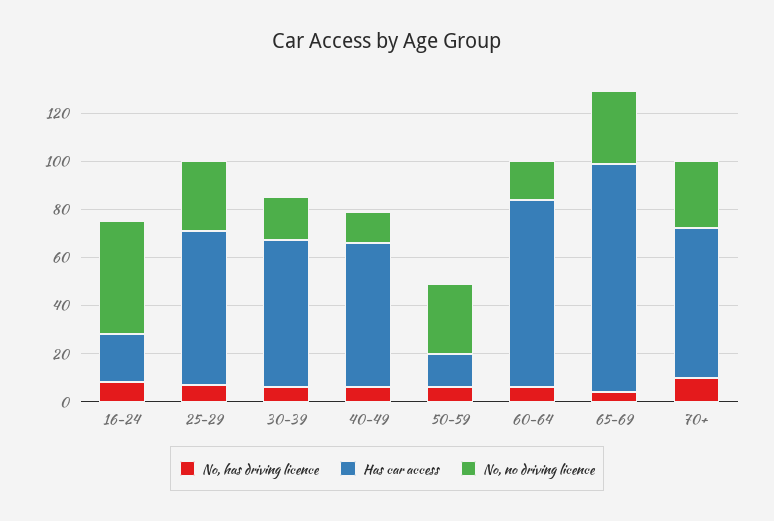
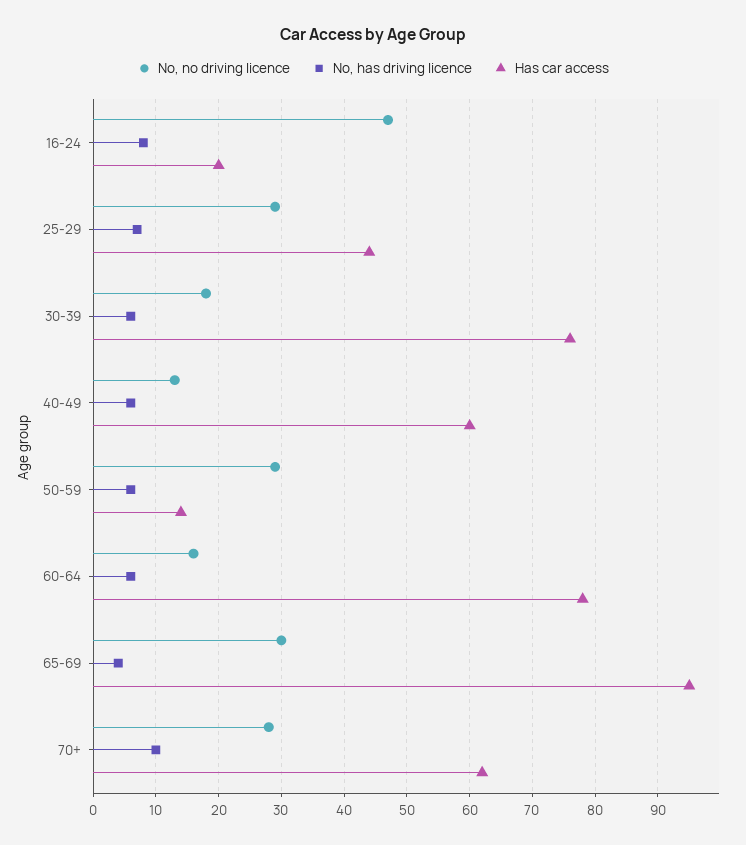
  {
    "No, has driving licence": {
      "16-24": 8,
      "25-29": 7,
      "30-39": 6,
      "40-49": 6,
      "50-59": 6,
      "60-64": 6,
      "65-69": 4,
      "70+": 10
    },
    "Has car access": {
      "16-24": 20,
-     "25-29": 65,
+     "25-29": 44,
-     "30-39": 60,
+     "30-39": 76,
      "40-49": 60,
      "50-59": 14,
      "60-64": 78,
      "65-69": 95,
      "70+": 62
    },
    "No, no driving licence": {
      "16-24": 47,
      "25-29": 29,
      "30-39": 18,
      "40-49": 13,
      "50-59": 29,
      "60-64": 16,
      "65-69": 30,
      "70+": 28
    }
  }

